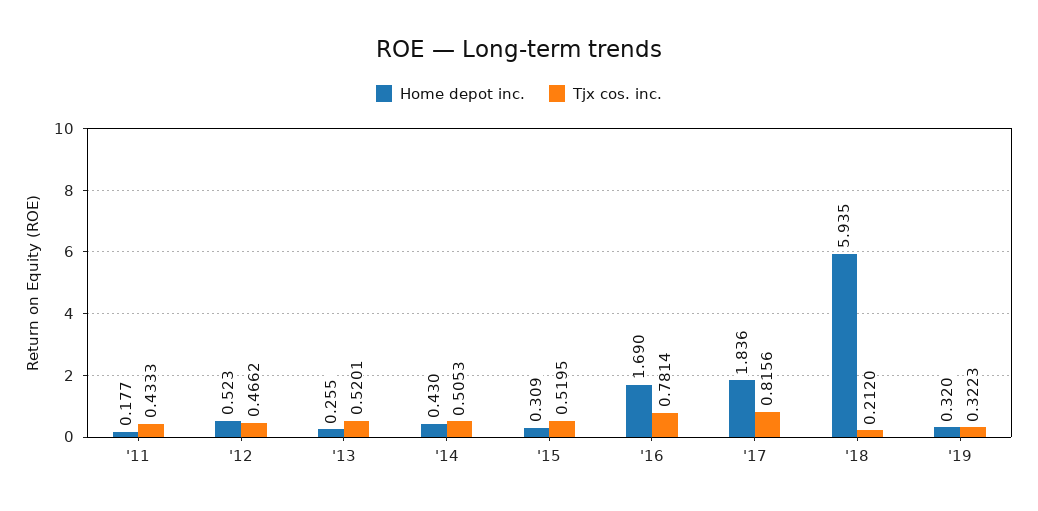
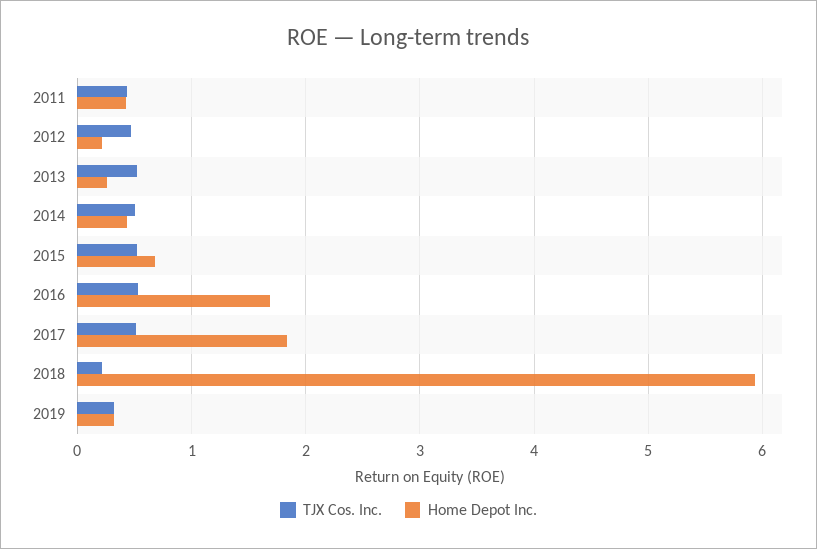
  {
    "Home depot inc.": {
-     "'11": 0.177,
+     "'11": 0.4,
-     "'12": 0.523,
+     "'12": 0.2,
      "'13": 0.255,
      "'14": 0.43,
-     "'15": 0.309,
+     "'15": 0.7,
      "'16": 1.69,
      "'17": 1.836,
      "'18": 5.935,
      "'19": 0.32
    },
    "Tjx cos. inc.": {
      "'11": 0.4333,
      "'12": 0.4662,
      "'13": 0.5201,
      "'14": 0.5053,
      "'15": 0.5195,
-     "'16": 0.7814,
+     "'16": 0.5,
-     "'17": 0.8156,
+     "'17": 0.5,
      "'18": 0.212,
      "'19": 0.3223
    }
  }

